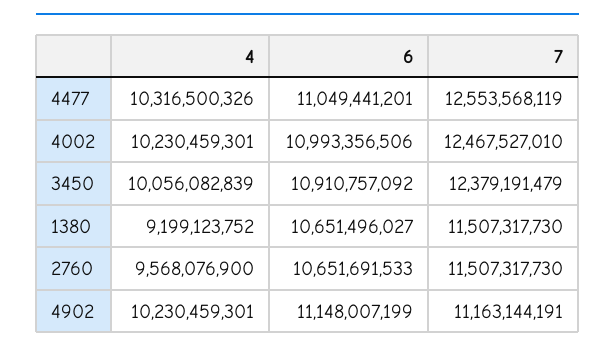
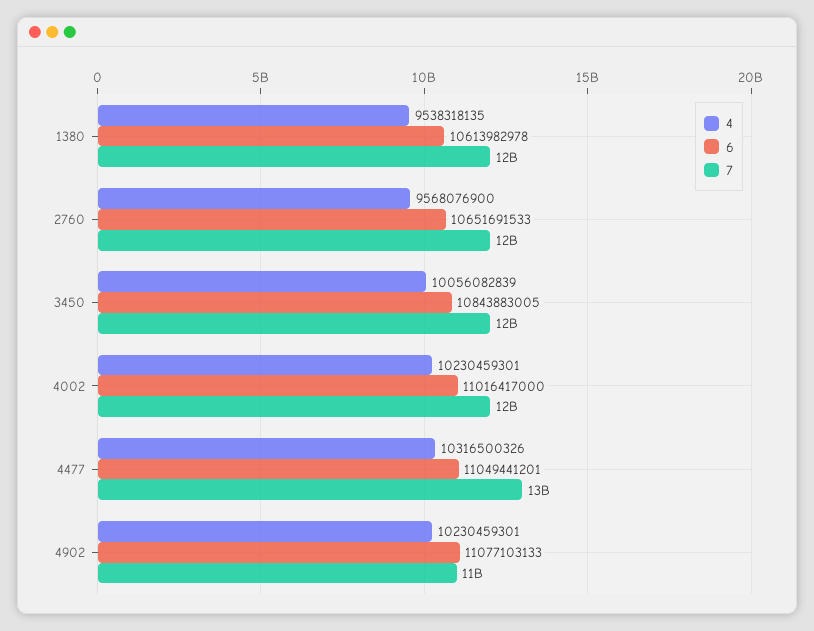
  {
    "4": {
      "4477": 10316500326,
      "4002": 10230459301,
      "3450": 10056082839,
-     "1380": 9199123752,
+     "1380": 9538318135,
      "2760": 9568076900,
      "4902": 10230459301
    },
    "6": {
      "4477": 11049441201,
-     "4002": 10993356506,
+     "4002": 11016417000,
-     "3450": 10910757092,
+     "3450": 10843883005,
-     "1380": 10651496027,
+     "1380": 10613982978,
      "2760": 10651691533,
-     "4902": 11148007199
+     "4902": 11077103133
    },
    "7": {
      "4477": 12553568119,
      "4002": 12467527010,
      "3450": 12379191479,
      "1380": 11507317730,
      "2760": 11507317730,
      "4902": 11163144191
    }
  }

